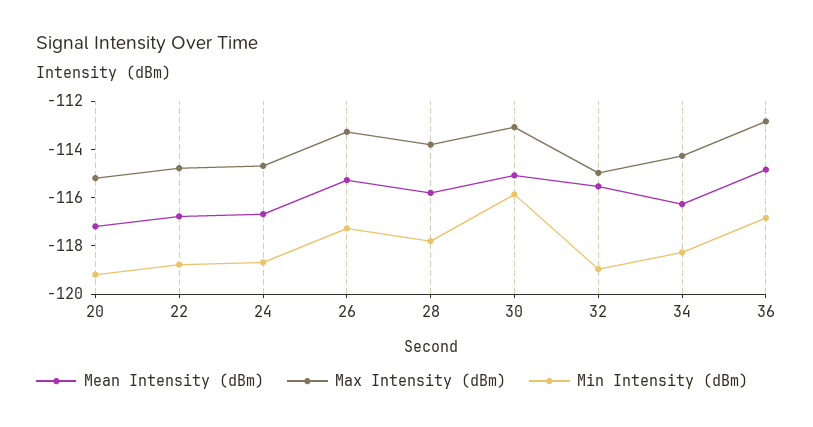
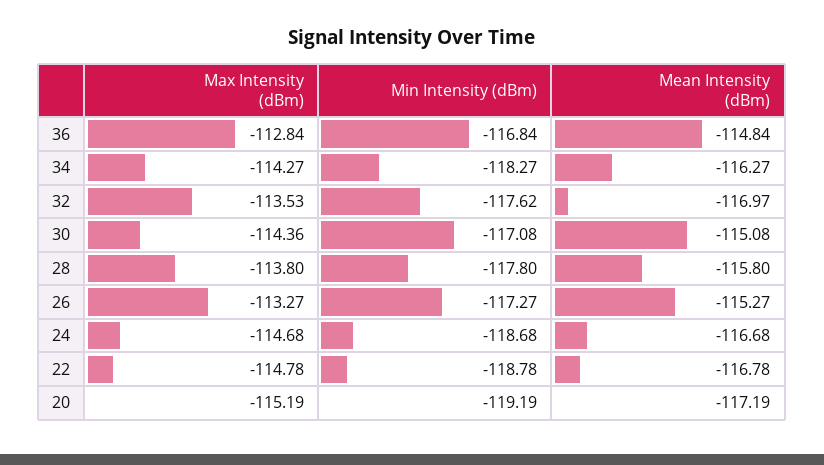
  {
    "Mean Intensity (dBm)": {
      "20": -117.19,
      "22": -116.78,
      "24": -116.68,
      "26": -115.27,
      "28": -115.8,
      "30": -115.08,
-     "32": -115.5,
+     "32": -116.97,
      "34": -116.27,
      "36": -114.84
    },
    "Max Intensity (dBm)": {
      "20": -115.19,
      "22": -114.78,
      "24": -114.68,
      "26": -113.27,
      "28": -113.8,
-     "30": -113,
+     "30": -114.36,
-     "32": -115,
+     "32": -113.53,
      "34": -114.27,
      "36": -112.84
    },
    "Min Intensity (dBm)": {
      "20": -119.19,
      "22": -118.78,
      "24": -118.68,
      "26": -117.27,
      "28": -117.8,
-     "30": -116,
+     "30": -117.08,
-     "32": -119,
+     "32": -117.62,
      "34": -118.27,
      "36": -116.84
    }
  }

